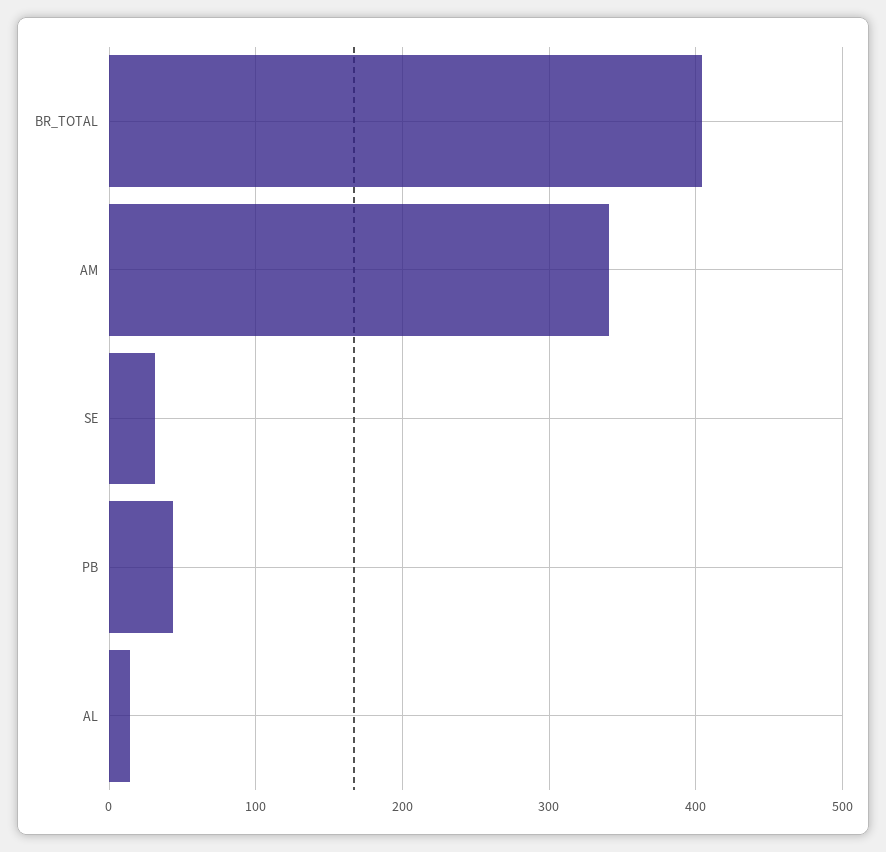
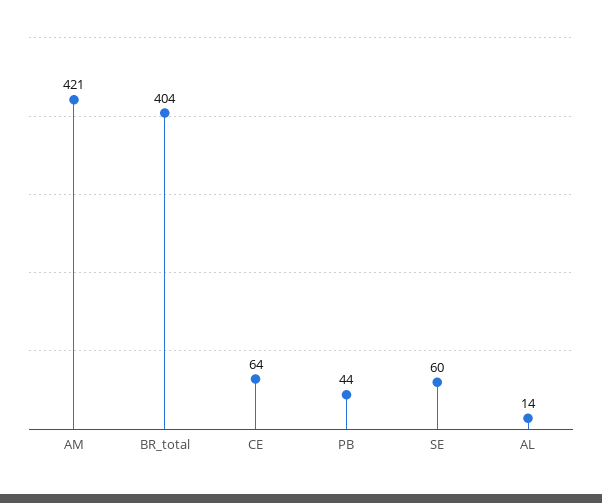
  {
    "BR_TOTAL": 404,
-   "AM": 340,
+   "AM": 421,
-   "SE": 30,
+   "SE": 60,
    "PB": 44,
-   "AL": 14
+   "AL": 14,
+   "CE": 64
  }

